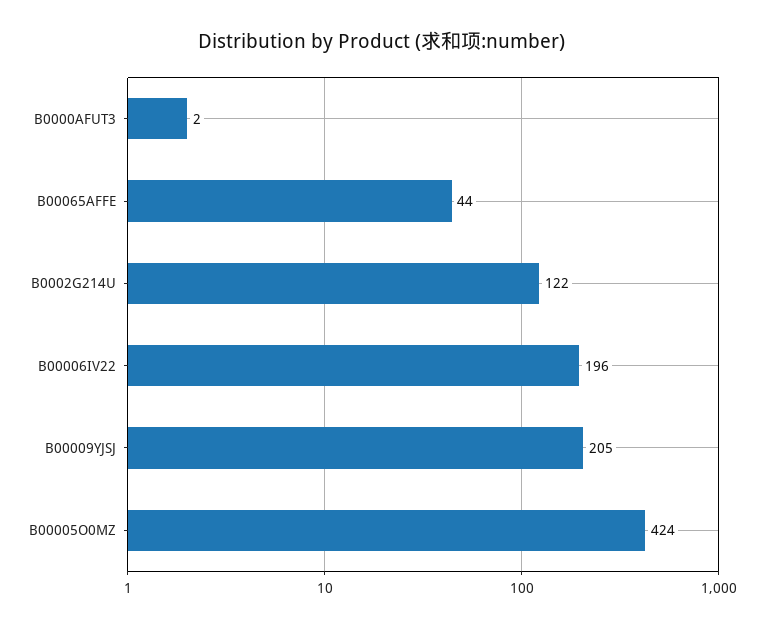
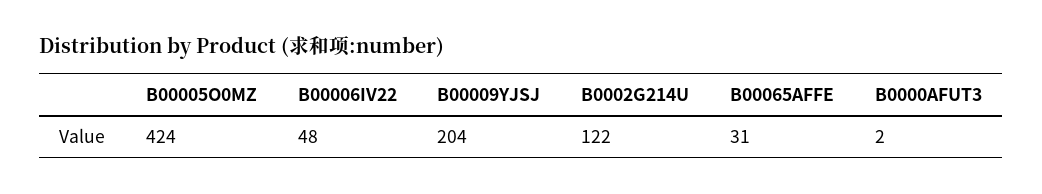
  {
    "B0000AFUT3": 2,
-   "B00065AFFE": 44,
+   "B00065AFFE": 31,
    "B0002G214U": 122,
-   "B00006IV22": 196,
+   "B00006IV22": 48,
-   "B00009YJSJ": 205,
+   "B00009YJSJ": 204,
    "B00005O0MZ": 424
  }

